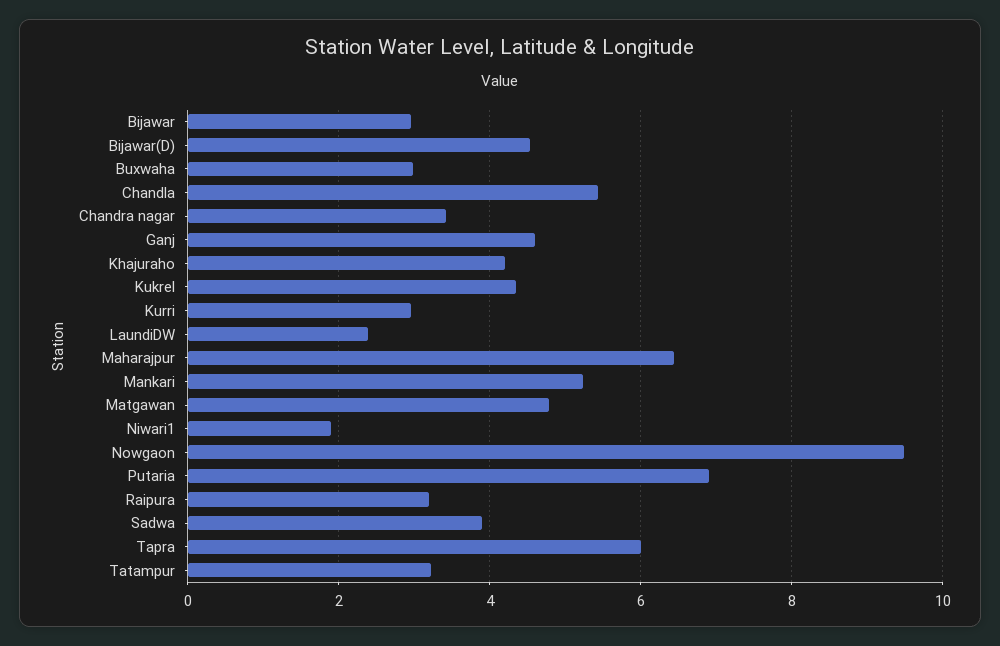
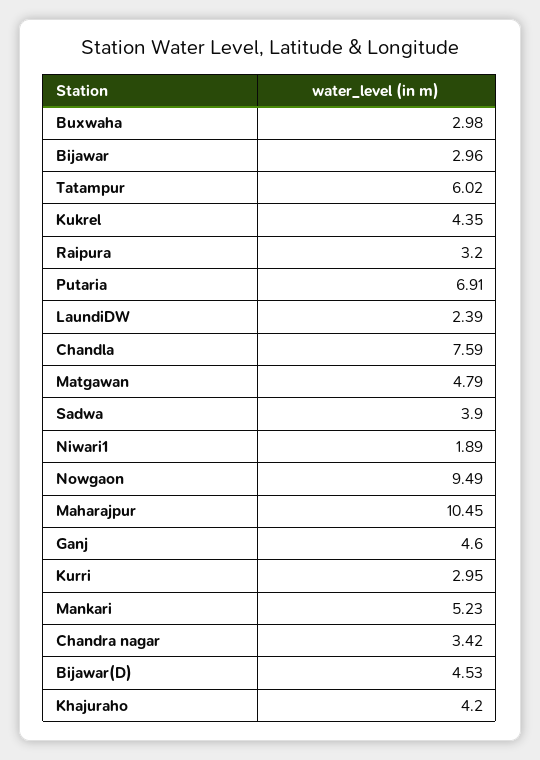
  {
    "Bijawar": 2.96,
    "Bijawar(D)": 4.53,
    "Buxwaha": 2.98,
-   "Chandla": 5.4,
+   "Chandla": 7.59,
    "Chandra nagar": 3.42,
    "Ganj": 4.6,
    "Khajuraho": 4.2,
    "Kukrel": 4.35,
    "Kurri": 2.95,
    "LaundiDW": 2.39,
-   "Maharajpur": 6.4,
+   "Maharajpur": 10.45,
    "Mankari": 5.23,
    "Matgawan": 4.79,
    "Niwari1": 1.89,
    "Nowgaon": 9.49,
    "Putaria": 6.91,
    "Raipura": 3.2,
    "Sadwa": 3.9,
-   "Tapra": 6,
-   "Tatampur": 3.2
+   "Tatampur": 6.02
  }

